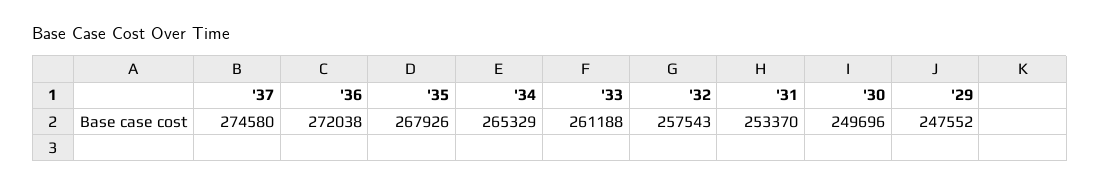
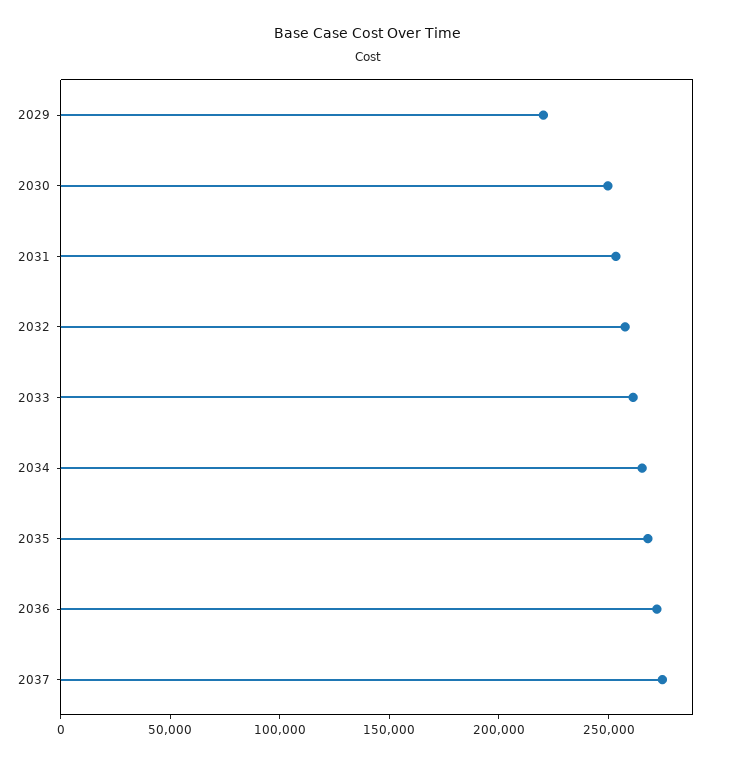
  {
    "'37": 274580,
    "'36": 272038,
    "'35": 267926,
    "'34": 265329,
    "'33": 261188,
    "'32": 257543,
    "'31": 253370,
    "'30": 249696,
-   "'29": 247552
+   "'29": 220000
  }

